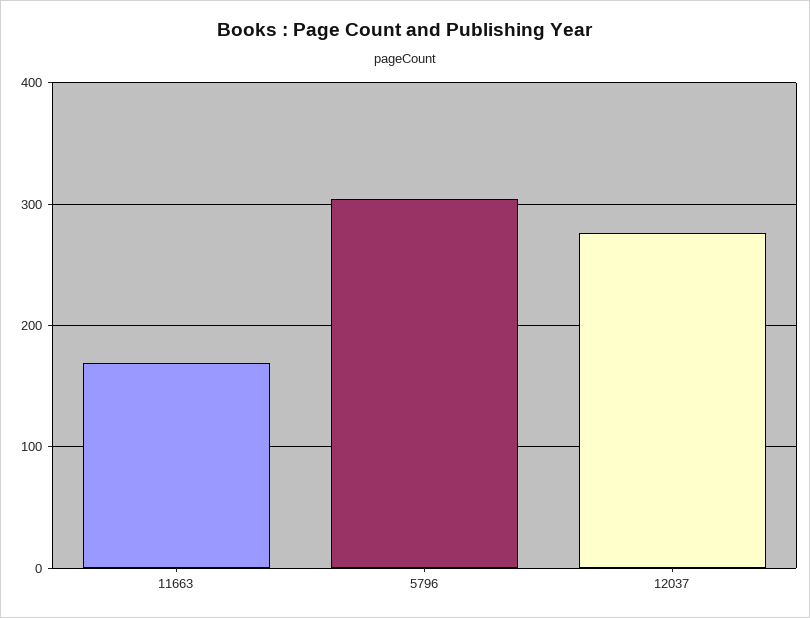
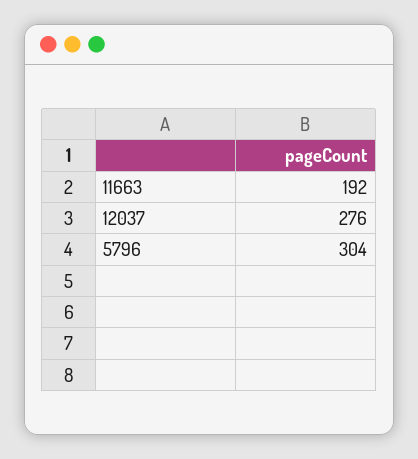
  {
-   "11663": 170,
+   "11663": 192,
    "5796": 304,
    "12037": 276
  }

